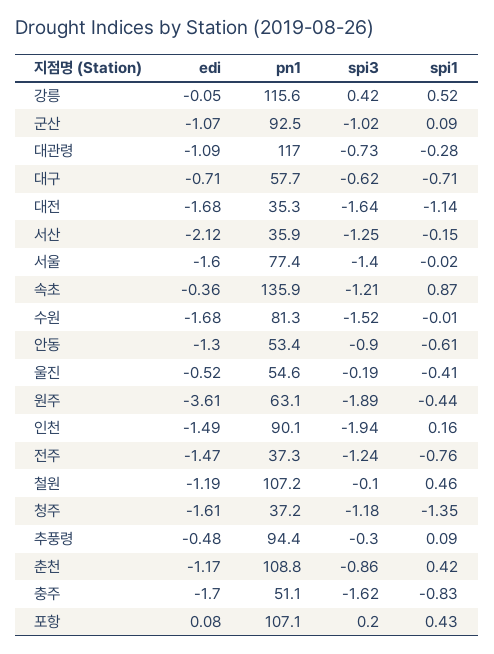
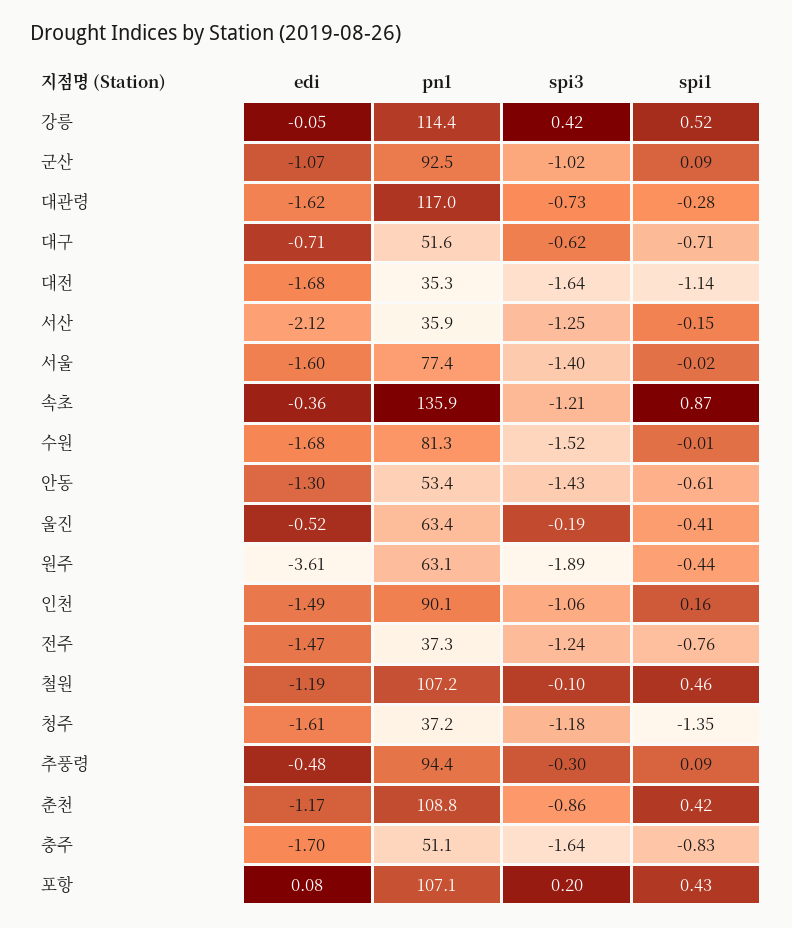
  {
    "edi": {
      "강릉": -0.05,
      "군산": -1.07,
-     "대관령": -1.09,
+     "대관령": -1.62,
      "대구": -0.71,
      "대전": -1.68,
      "서산": -2.12,
      "서울": -1.6,
      "속초": -0.36,
      "수원": -1.68,
      "안동": -1.3,
      "울진": -0.52,
      "원주": -3.61,
      "인천": -1.49,
      "전주": -1.47,
      "철원": -1.19,
      "청주": -1.61,
      "추풍령": -0.48,
      "춘천": -1.17,
      "충주": -1.7,
      "포항": 0.08
    },
    "pn1": {
-     "강릉": 115.6,
+     "강릉": 114.4,
      "군산": 92.5,
      "대관령": 117,
-     "대구": 57.7,
+     "대구": 51.6,
      "대전": 35.3,
      "서산": 35.9,
      "서울": 77.4,
      "속초": 135.9,
      "수원": 81.3,
      "안동": 53.4,
-     "울진": 54.6,
+     "울진": 63.4,
      "원주": 63.1,
      "인천": 90.1,
      "전주": 37.3,
      "철원": 107.2,
      "청주": 37.2,
      "추풍령": 94.4,
      "춘천": 108.8,
      "충주": 51.1,
      "포항": 107.1
    },
    "spi3": {
      "강릉": 0.42,
      "군산": -1.02,
      "대관령": -0.73,
      "대구": -0.62,
      "대전": -1.64,
      "서산": -1.25,
      "서울": -1.4,
      "속초": -1.21,
      "수원": -1.52,
-     "안동": -0.9,
+     "안동": -1.43,
      "울진": -0.19,
      "원주": -1.89,
-     "인천": -1.94,
+     "인천": -1.06,
      "전주": -1.24,
      "철원": -0.1,
      "청주": -1.18,
      "추풍령": -0.3,
      "춘천": -0.86,
-     "충주": -1.62,
+     "충주": -1.64,
      "포항": 0.2
    },
    "spi1": {
      "강릉": 0.52,
      "군산": 0.09,
      "대관령": -0.28,
      "대구": -0.71,
      "대전": -1.14,
      "서산": -0.15,
      "서울": -0.02,
      "속초": 0.87,
      "수원": -0.01,
      "안동": -0.61,
      "울진": -0.41,
      "원주": -0.44,
      "인천": 0.16,
      "전주": -0.76,
      "철원": 0.46,
      "청주": -1.35,
      "추풍령": 0.09,
      "춘천": 0.42,
      "충주": -0.83,
      "포항": 0.43
    }
  }

